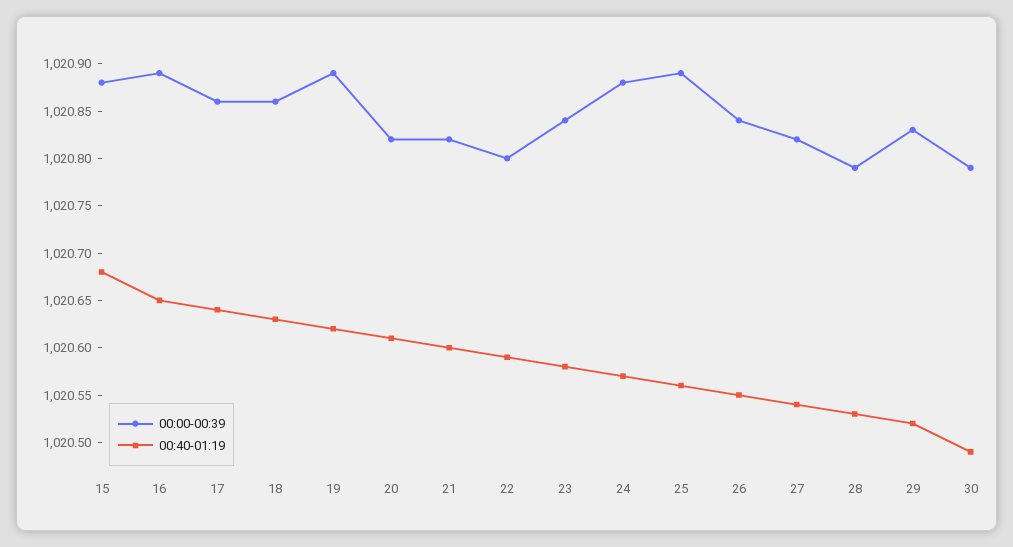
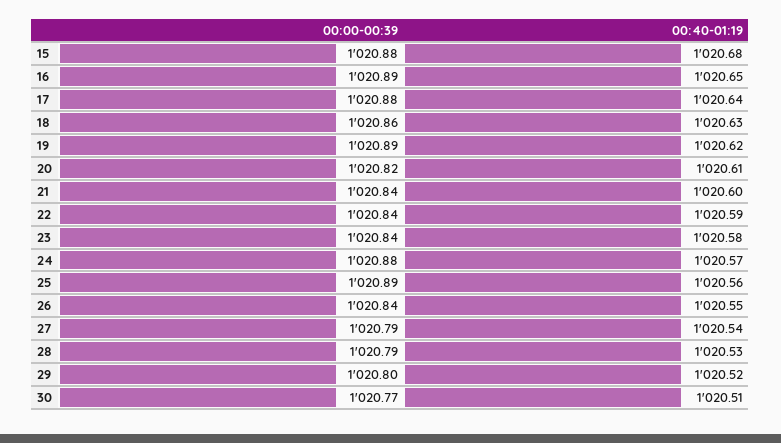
  {
    "00:00-00:39": {
      "15": 1020.88,
      "16": 1020.89,
-     "17": 1020.86,
+     "17": 1020.88,
      "18": 1020.86,
      "19": 1020.89,
      "20": 1020.82,
-     "21": 1020.82,
+     "21": 1020.84,
-     "22": 1020.8,
+     "22": 1020.84,
      "23": 1020.84,
      "24": 1020.88,
      "25": 1020.89,
      "26": 1020.84,
-     "27": 1020.82,
+     "27": 1020.79,
      "28": 1020.79,
-     "29": 1020.83,
+     "29": 1020.8,
-     "30": 1020.79
+     "30": 1020.77
    },
    "00:40-01:19": {
      "15": 1020.68,
      "16": 1020.65,
      "17": 1020.64,
      "18": 1020.63,
      "19": 1020.62,
      "20": 1020.61,
      "21": 1020.6,
      "22": 1020.59,
      "23": 1020.58,
      "24": 1020.57,
      "25": 1020.56,
      "26": 1020.55,
      "27": 1020.54,
      "28": 1020.53,
      "29": 1020.52,
-     "30": 1020.49
+     "30": 1020.51
    }
  }

